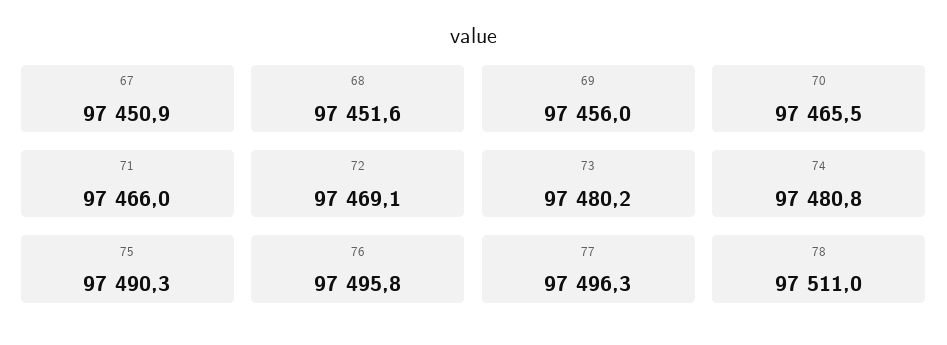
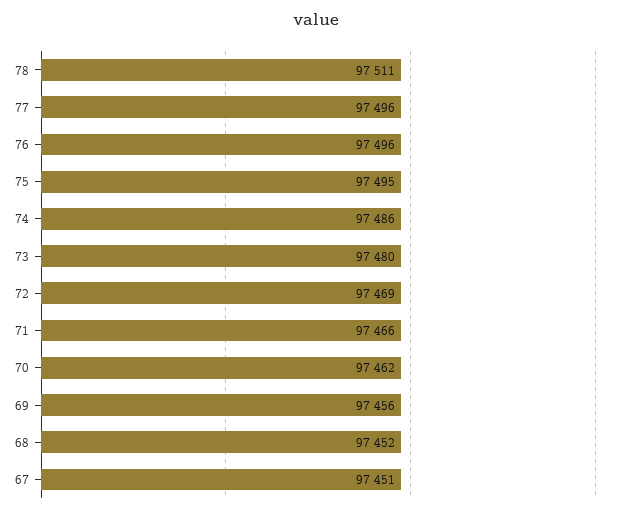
  {
    "67": 97450.9,
    "68": 97451.6,
    "69": 97456,
-   "70": 97465.5,
+   "70": 97462,
    "71": 97466,
    "72": 97469.1,
    "73": 97480.2,
-   "74": 97480.8,
+   "74": 97486,
-   "75": 97490.3,
+   "75": 97495,
    "76": 97495.8,
    "77": 97496.3,
    "78": 97511
  }

